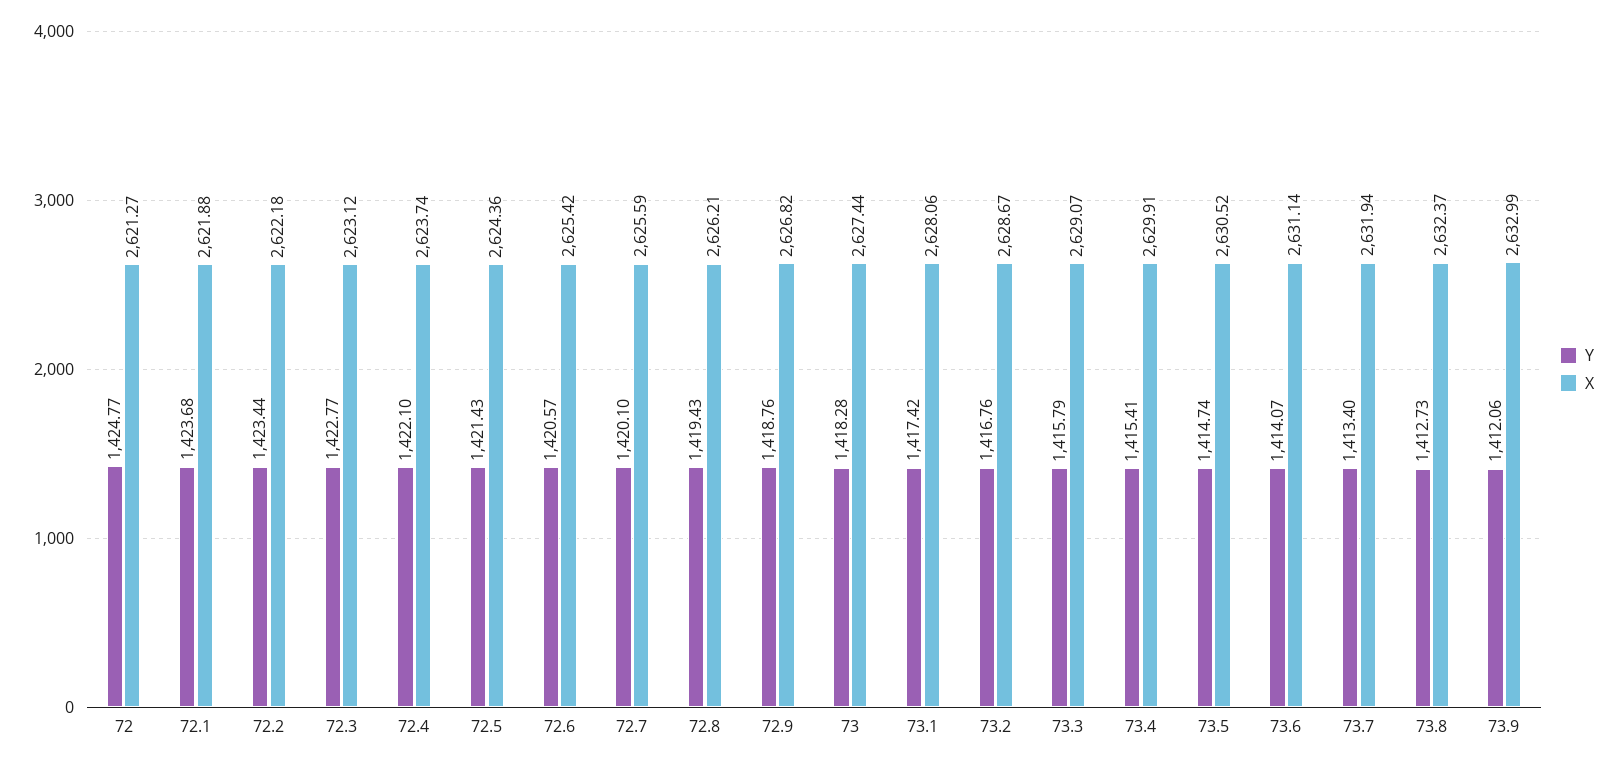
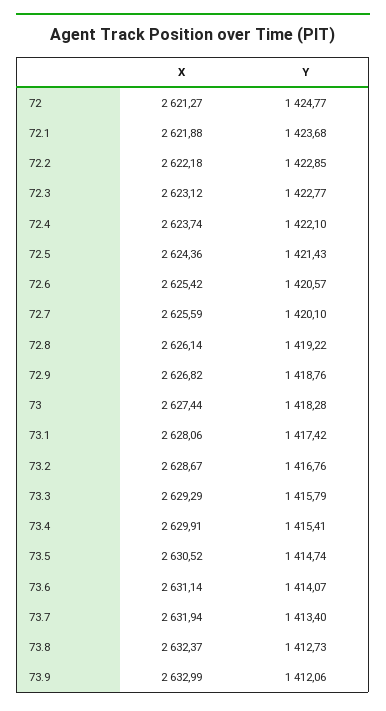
  {
    "Y": {
      "72": 1424.77,
      "72.1": 1423.68,
-     "72.2": 1423.44,
+     "72.2": 1422.85,
      "72.3": 1422.77,
      "72.4": 1422.1,
      "72.5": 1421.43,
      "72.6": 1420.57,
      "72.7": 1420.1,
-     "72.8": 1419.43,
+     "72.8": 1419.22,
      "72.9": 1418.76,
      "73": 1418.28,
      "73.1": 1417.42,
      "73.2": 1416.76,
      "73.3": 1415.79,
      "73.4": 1415.41,
      "73.5": 1414.74,
      "73.6": 1414.07,
      "73.7": 1413.4,
      "73.8": 1412.73,
      "73.9": 1412.06
    },
    "X": {
      "72": 2621.27,
      "72.1": 2621.88,
      "72.2": 2622.18,
      "72.3": 2623.12,
      "72.4": 2623.74,
      "72.5": 2624.36,
      "72.6": 2625.42,
      "72.7": 2625.59,
-     "72.8": 2626.21,
+     "72.8": 2626.14,
      "72.9": 2626.82,
      "73": 2627.44,
      "73.1": 2628.06,
      "73.2": 2628.67,
-     "73.3": 2629.07,
+     "73.3": 2629.29,
      "73.4": 2629.91,
      "73.5": 2630.52,
      "73.6": 2631.14,
      "73.7": 2631.94,
      "73.8": 2632.37,
      "73.9": 2632.99
    }
  }

